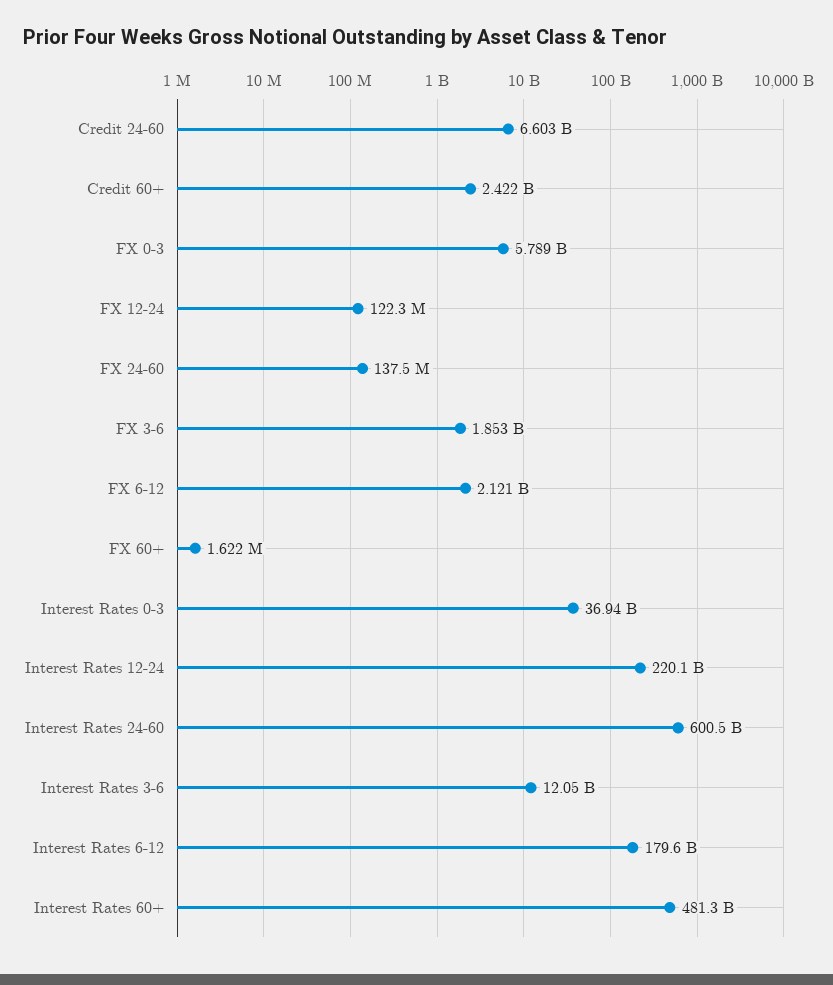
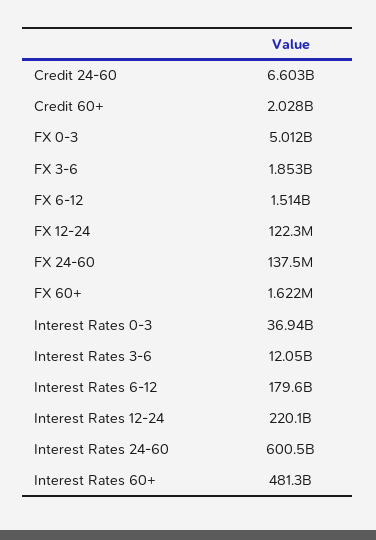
  {
    "Credit 24-60": 6603000000,
-   "Credit 60+": 2422000000,
+   "Credit 60+": 2028000000,
-   "FX 0-3": 5789000000,
+   "FX 0-3": 5012000000,
    "FX 12-24": 122300000,
    "FX 24-60": 137500000,
    "FX 3-6": 1853000000,
-   "FX 6-12": 2121000000,
+   "FX 6-12": 1514000000,
    "FX 60+": 1622000,
    "Interest Rates 0-3": 36940000000,
    "Interest Rates 12-24": 220100000000,
    "Interest Rates 24-60": 600500000000,
    "Interest Rates 3-6": 12050000000,
    "Interest Rates 6-12": 179600000000,
    "Interest Rates 60+": 481300000000
  }

